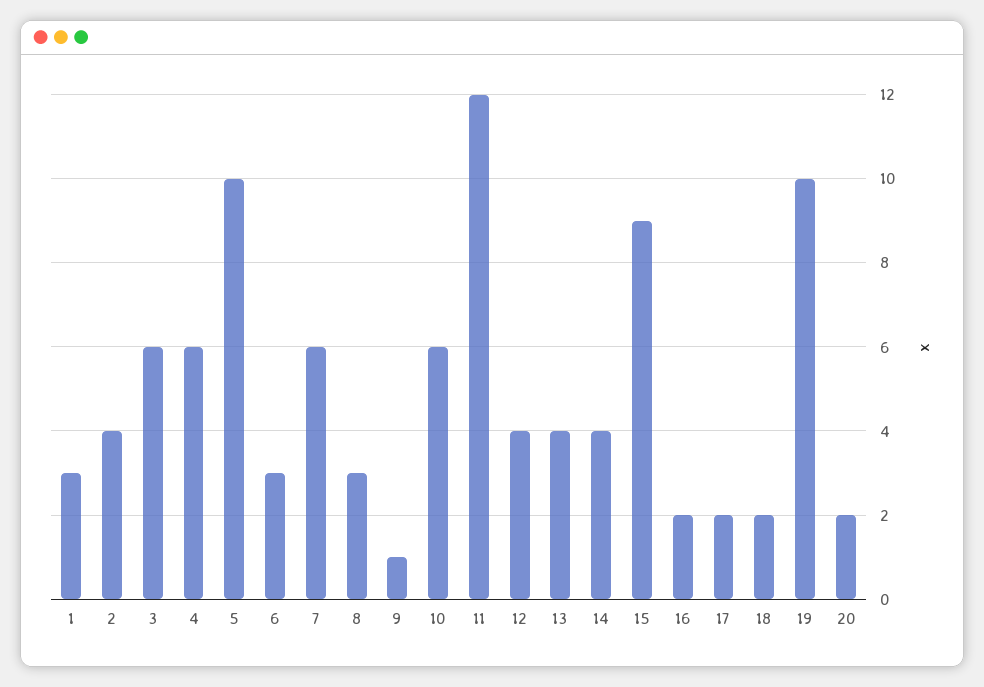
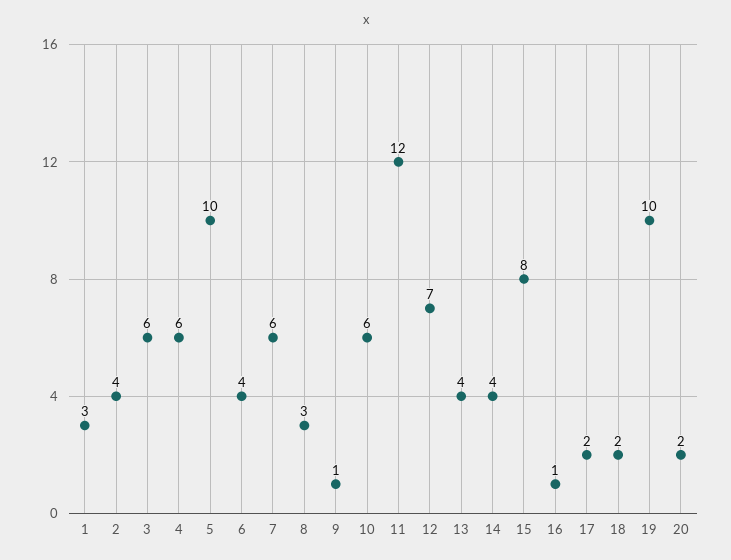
  {
    "1": 3,
    "2": 4,
    "3": 6,
    "4": 6,
    "5": 10,
-   "6": 3,
+   "6": 4,
    "7": 6,
    "8": 3,
    "9": 1,
    "10": 6,
    "11": 12,
-   "12": 4,
+   "12": 7,
    "13": 4,
    "14": 4,
-   "15": 9,
+   "15": 8,
-   "16": 2,
+   "16": 1,
    "17": 2,
    "18": 2,
    "19": 10,
    "20": 2
  }

